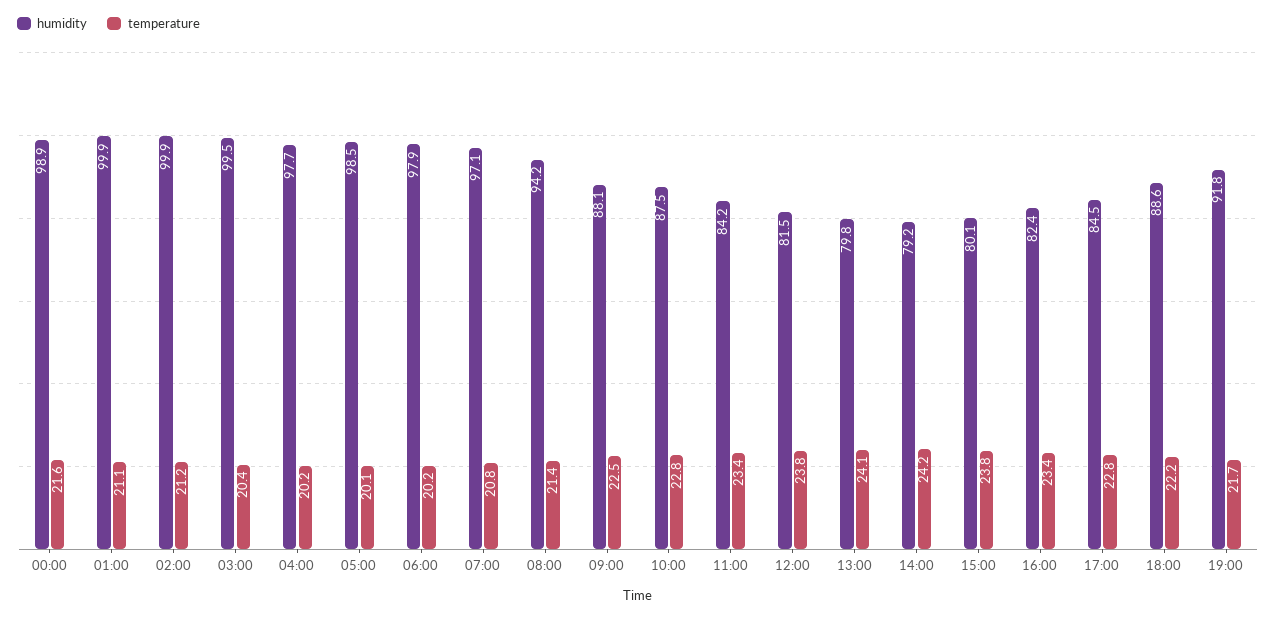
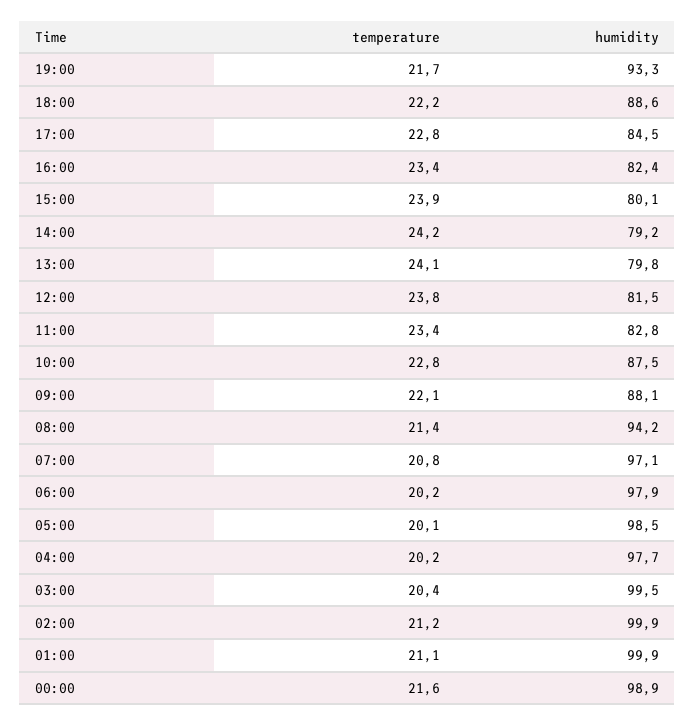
  {
    "humidity": {
      "00:00": 98.9,
      "01:00": 99.9,
      "02:00": 99.9,
      "03:00": 99.5,
      "04:00": 97.7,
      "05:00": 98.5,
      "06:00": 97.9,
      "07:00": 97.1,
      "08:00": 94.2,
      "09:00": 88.1,
      "10:00": 87.5,
-     "11:00": 84.2,
+     "11:00": 82.8,
      "12:00": 81.5,
      "13:00": 79.8,
      "14:00": 79.2,
      "15:00": 80.1,
      "16:00": 82.4,
      "17:00": 84.5,
      "18:00": 88.6,
-     "19:00": 91.8
+     "19:00": 93.3
    },
    "temperature": {
      "00:00": 21.6,
      "01:00": 21.1,
      "02:00": 21.2,
      "03:00": 20.4,
      "04:00": 20.2,
      "05:00": 20.1,
      "06:00": 20.2,
      "07:00": 20.8,
      "08:00": 21.4,
-     "09:00": 22.5,
+     "09:00": 22.1,
      "10:00": 22.8,
      "11:00": 23.4,
      "12:00": 23.8,
      "13:00": 24.1,
      "14:00": 24.2,
-     "15:00": 23.8,
+     "15:00": 23.9,
      "16:00": 23.4,
      "17:00": 22.8,
      "18:00": 22.2,
      "19:00": 21.7
    }
  }

